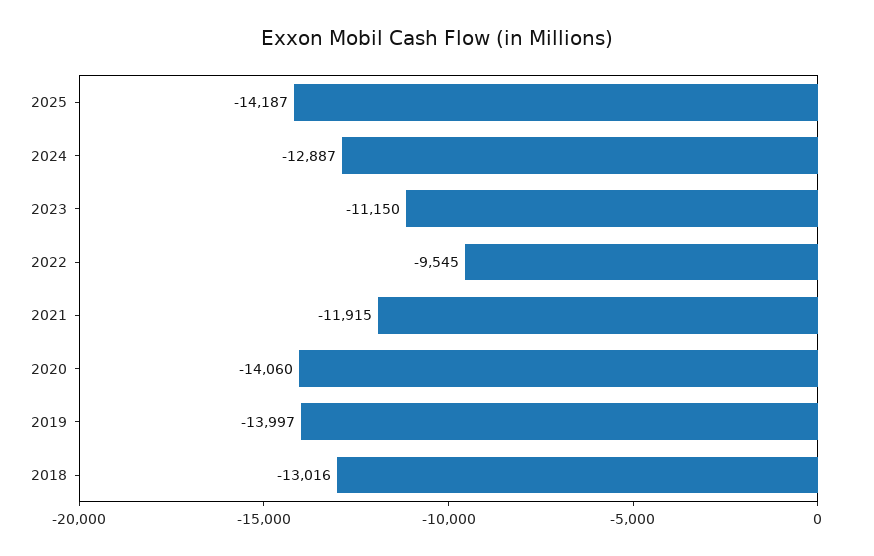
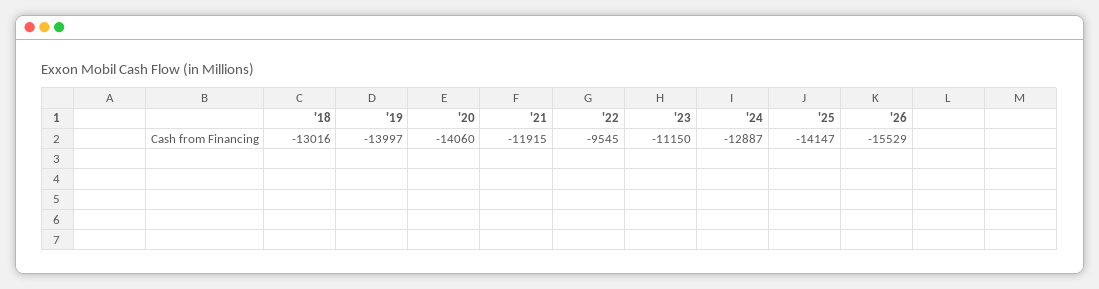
  {
-   "2025": -14187,
+   "2025": -14147,
    "2024": -12887,
    "2023": -11150,
    "2022": -9545,
    "2021": -11915,
    "2020": -14060,
    "2019": -13997,
-   "2018": -13016
+   "2018": -13016,
+   "'26": -15529
  }

